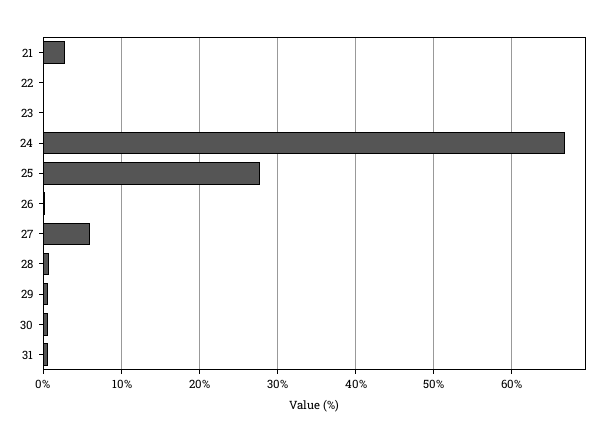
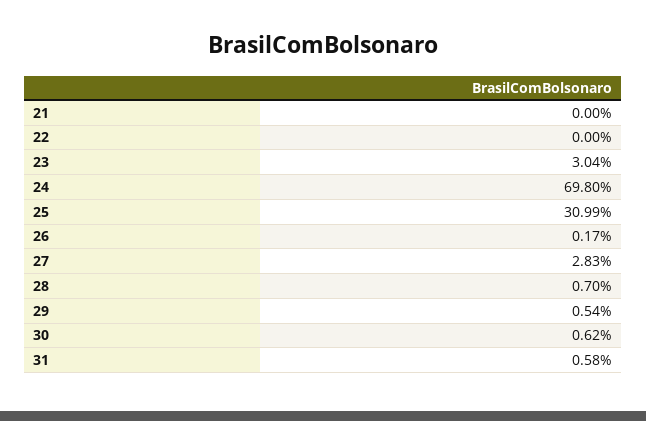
  {
-   "21": 3,
+   "21": 0,
    "22": 0,
-   "23": 0,
+   "23": 3.04,
-   "24": 67,
+   "24": 69.8,
-   "25": 28,
+   "25": 30.99,
    "26": 0.17,
-   "27": 6,
+   "27": 2.83,
    "28": 0.7,
    "29": 0.54,
    "30": 0.62,
    "31": 0.58
  }

